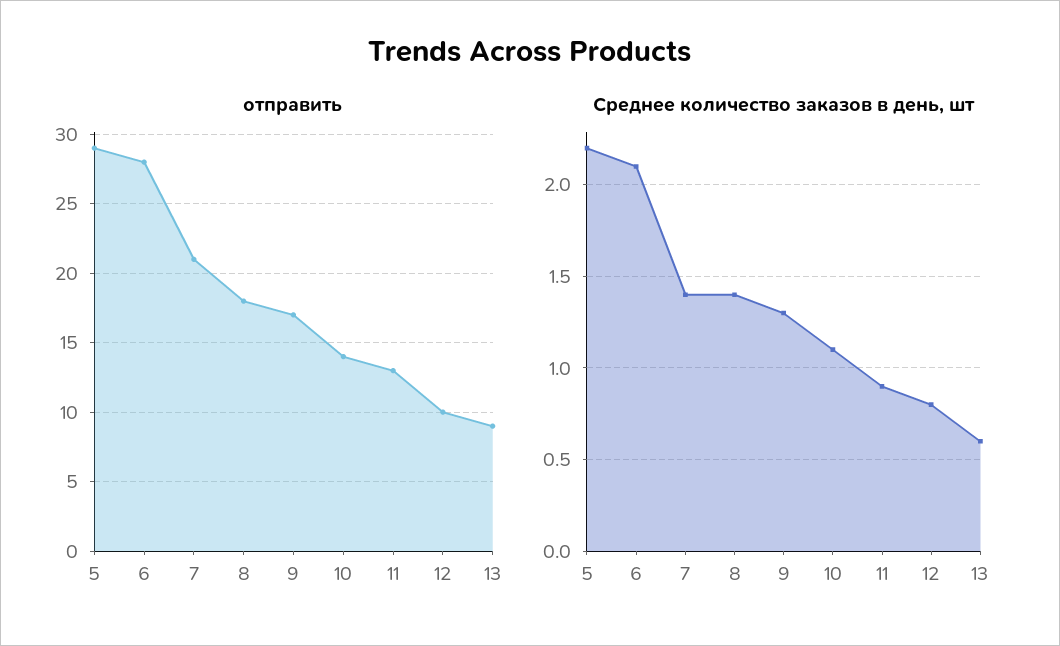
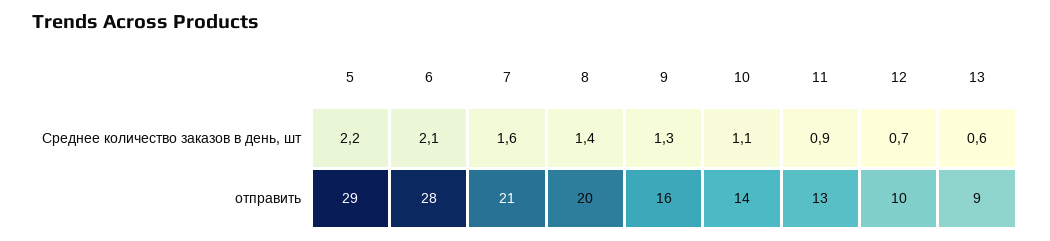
  {
    "отправить": {
      "5": 29,
      "6": 28,
      "7": 21,
-     "8": 18,
+     "8": 20,
-     "9": 17,
+     "9": 16,
      "10": 14,
      "11": 13,
      "12": 10,
      "13": 9
    },
    "Среднее количество заказов в день, шт": {
      "5": 2.2,
      "6": 2.1,
-     "7": 1.4,
+     "7": 1.6,
      "8": 1.4,
      "9": 1.3,
      "10": 1.1,
      "11": 0.9,
-     "12": 0.8,
+     "12": 0.7,
      "13": 0.6
    }
  }

